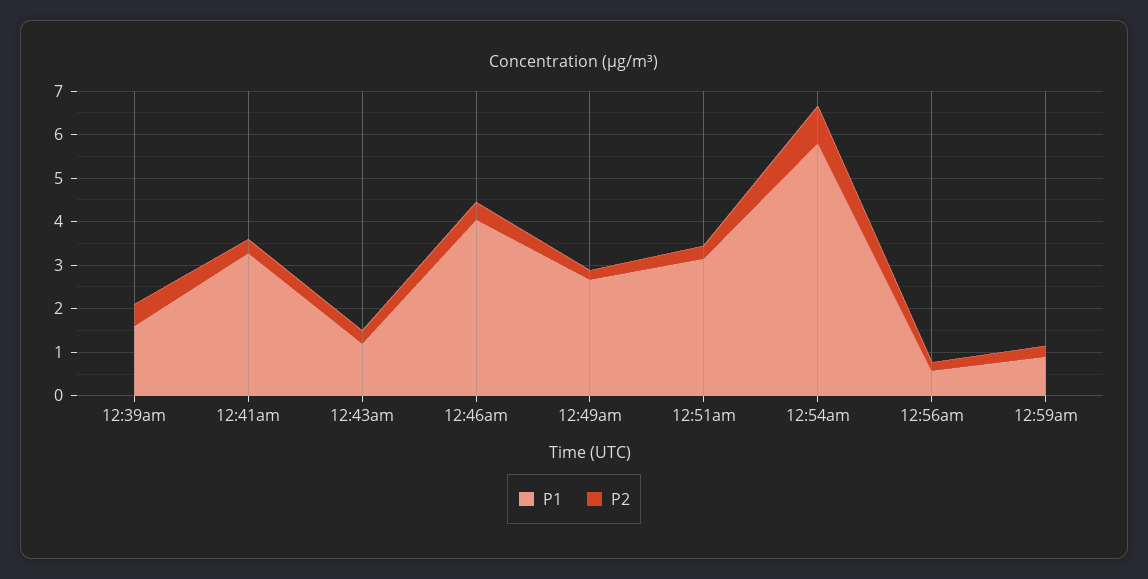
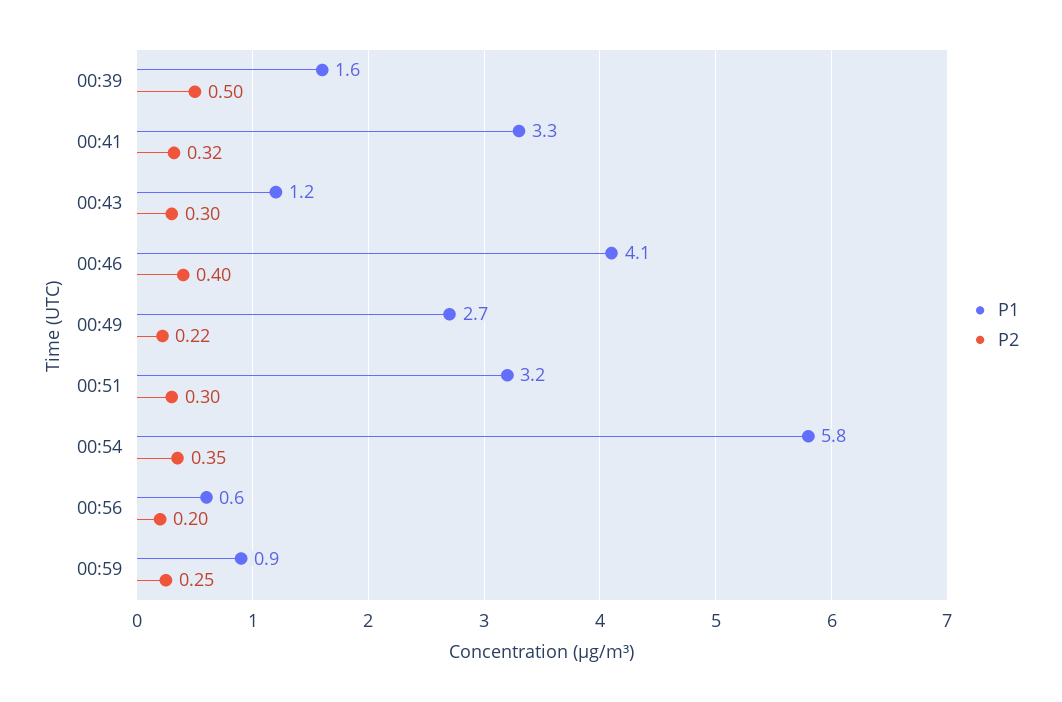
  {
    "P1": {
      "12:39am": 1.6,
      "12:41am": 3.3,
      "12:43am": 1.2,
      "12:46am": 4.1,
      "12:49am": 2.7,
      "12:51am": 3.2,
      "12:54am": 5.8,
      "12:56am": 0.6,
      "12:59am": 0.9
    },
    "P2": {
      "12:39am": 0.5,
      "12:41am": 0.32,
      "12:43am": 0.3,
      "12:46am": 0.4,
      "12:49am": 0.22,
      "12:51am": 0.3,
-     "12:54am": 0.8,
+     "12:54am": 0.35,
      "12:56am": 0.2,
      "12:59am": 0.25
    }
  }

